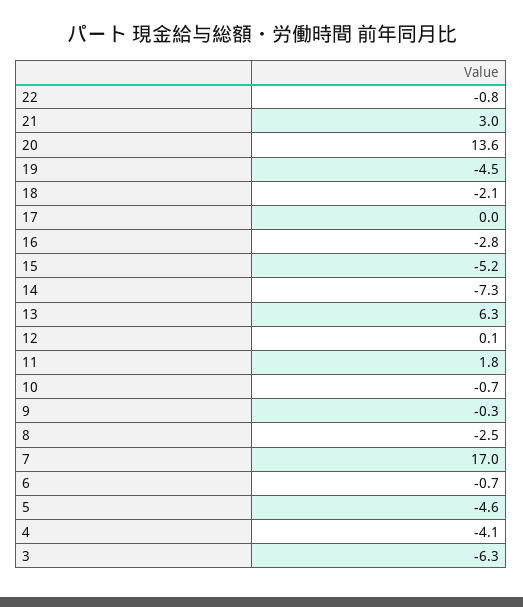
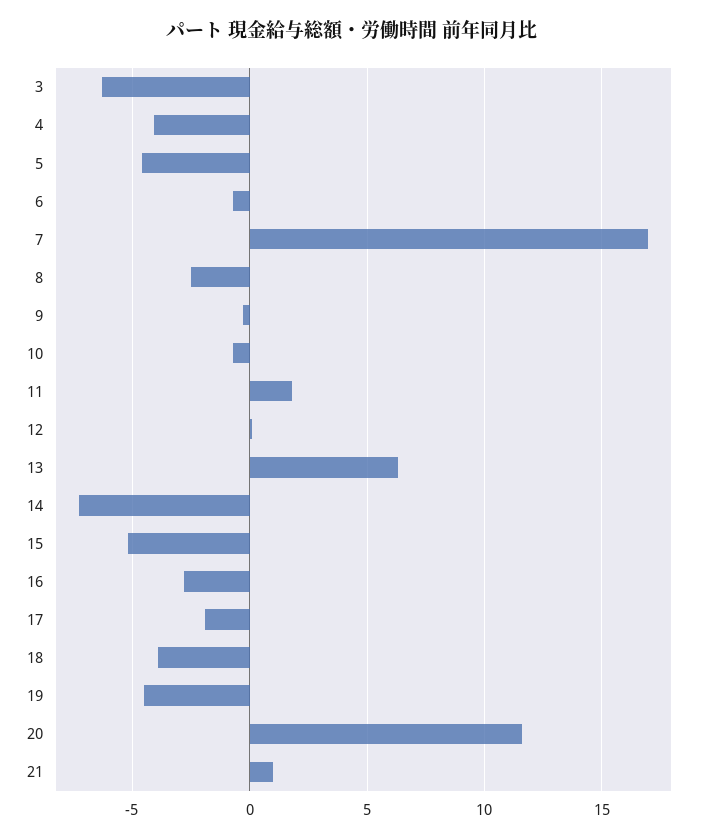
  {
-   "22": -0.8,
-   "21": 3,
+   "21": 1,
-   "20": 13.6,
+   "20": 11.5,
    "19": -4.5,
-   "18": -2.1,
+   "18": -4,
-   "17": 0,
+   "17": -2,
    "16": -2.8,
    "15": -5.2,
    "14": -7.3,
    "13": 6.3,
    "12": 0.1,
    "11": 1.8,
    "10": -0.7,
    "9": -0.3,
    "8": -2.5,
    "7": 17,
    "6": -0.7,
    "5": -4.6,
    "4": -4.1,
    "3": -6.3
  }

